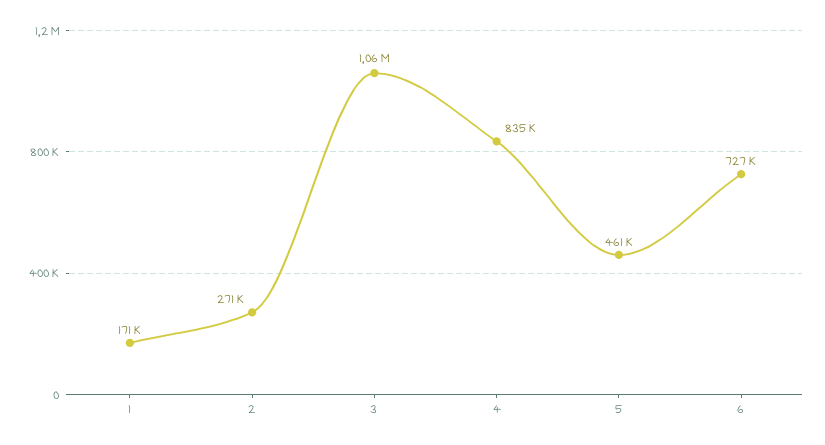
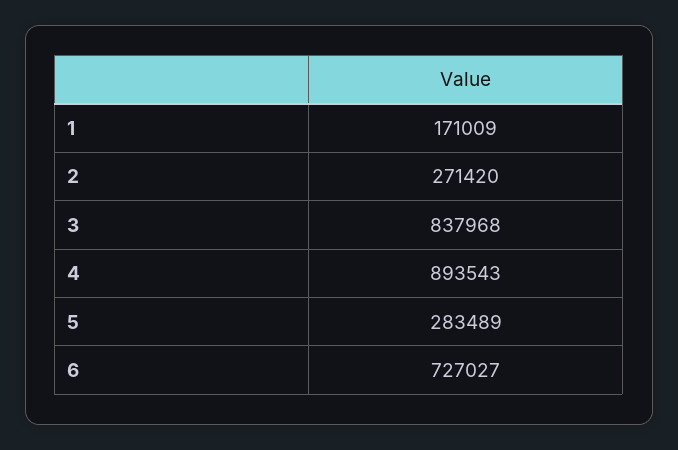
  {
    "1": 171009,
    "2": 271420,
-   "3": 1060000,
+   "3": 837968,
-   "4": 835000,
+   "4": 893543,
-   "5": 461000,
+   "5": 283489,
    "6": 727027
  }

